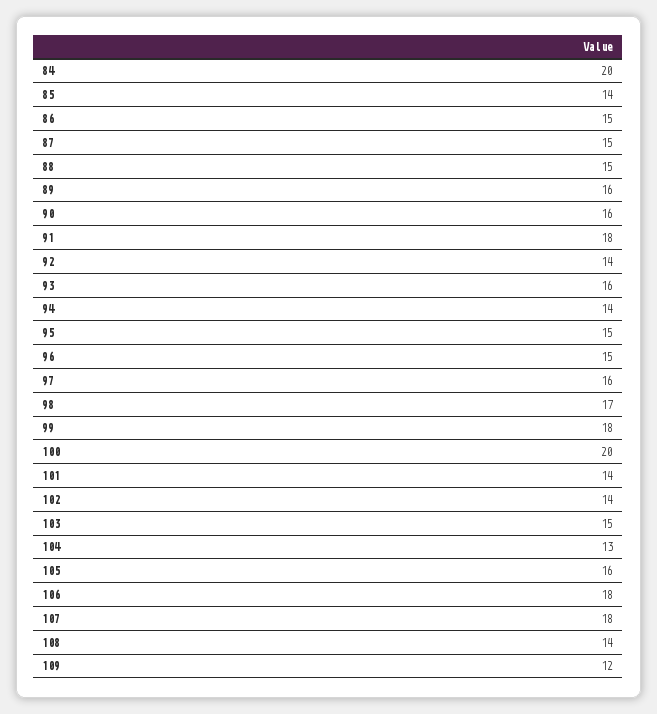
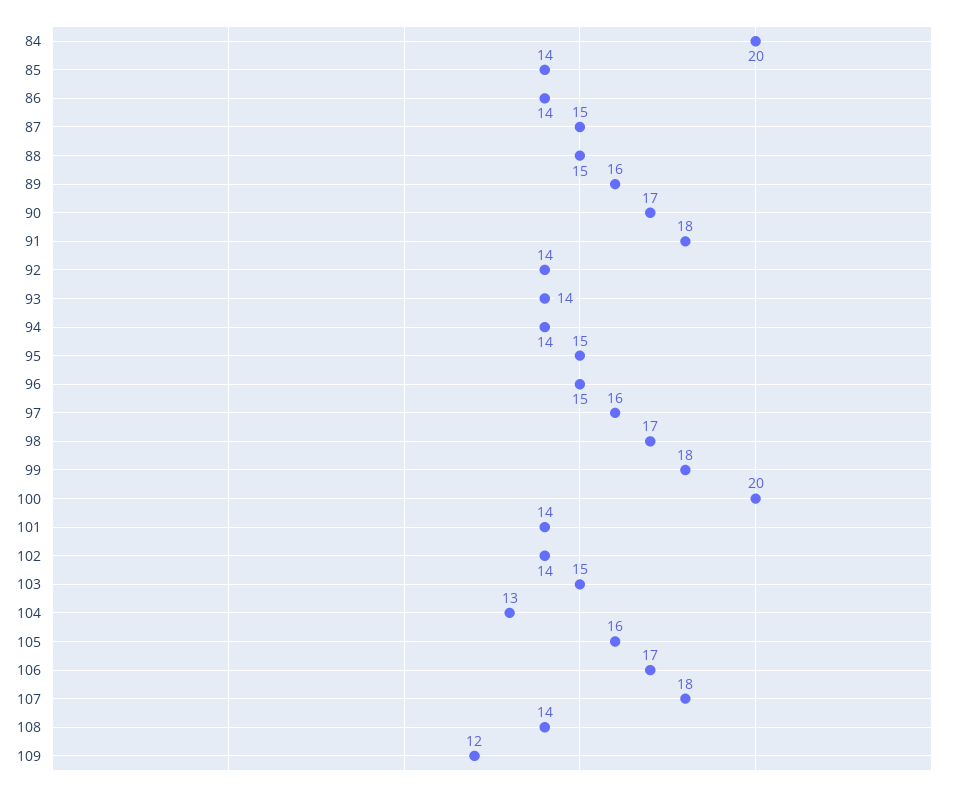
  {
    "84": 20,
    "85": 14,
-   "86": 15,
+   "86": 14,
    "87": 15,
    "88": 15,
    "89": 16,
-   "90": 16,
+   "90": 17,
    "91": 18,
    "92": 14,
-   "93": 16,
+   "93": 14,
    "94": 14,
    "95": 15,
    "96": 15,
    "97": 16,
    "98": 17,
    "99": 18,
    "100": 20,
    "101": 14,
    "102": 14,
    "103": 15,
    "104": 13,
    "105": 16,
-   "106": 18,
+   "106": 17,
    "107": 18,
    "108": 14,
    "109": 12
  }

